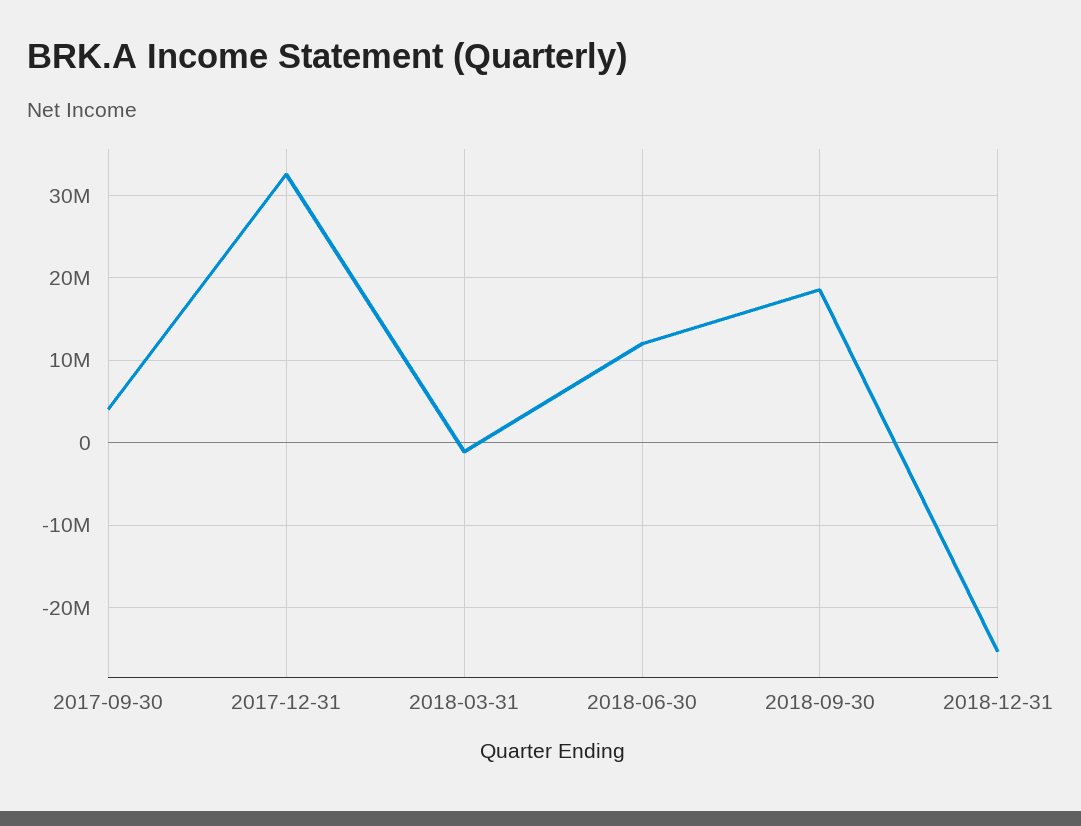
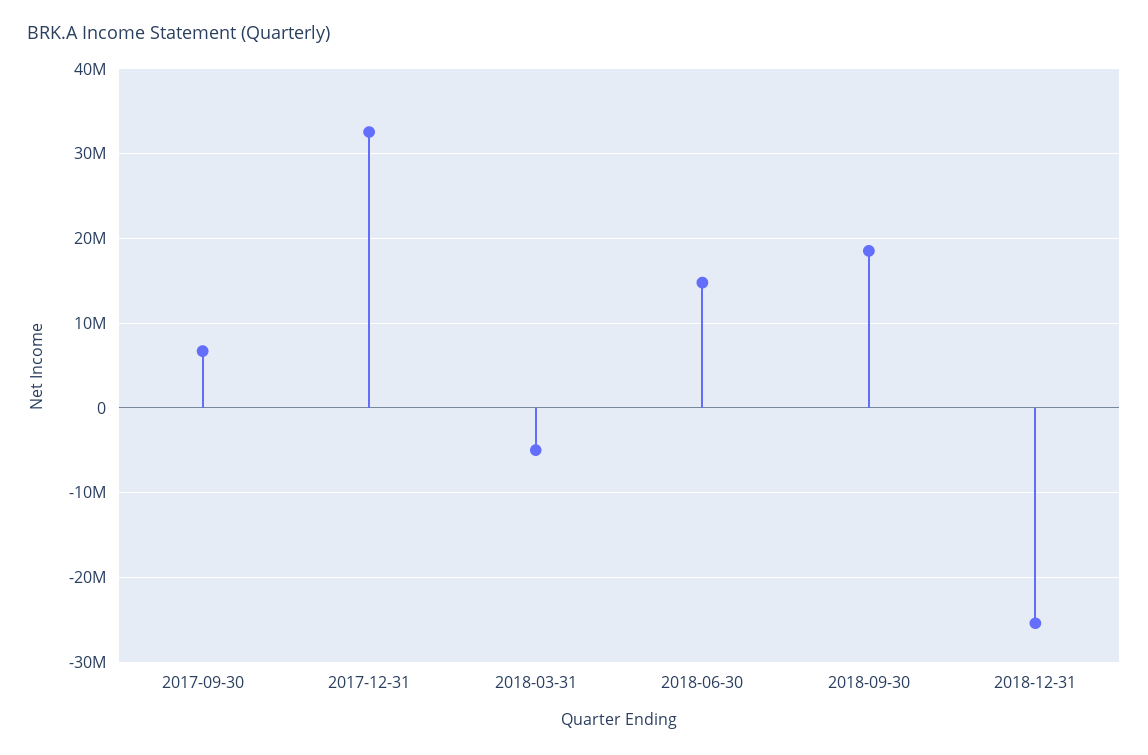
  {
-   "2017-09-30": 4000000,
+   "2017-09-30": 7000000,
    "2017-12-31": 33000000,
-   "2018-03-31": -1000000,
+   "2018-03-31": -5000000,
-   "2018-06-30": 12000000,
+   "2018-06-30": 15000000,
    "2018-09-30": 19000000,
    "2018-12-31": -25000000
  }

